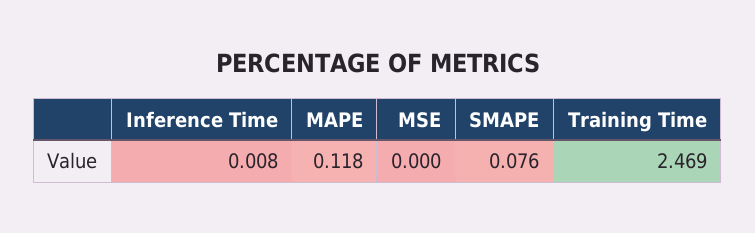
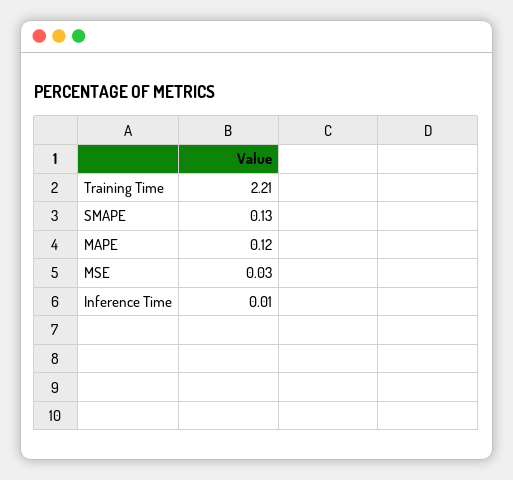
  {
    "Inference Time": 0.008,
    "MAPE": 0.118,
-   "MSE": 0,
+   "MSE": 0.03,
-   "SMAPE": 0.076,
+   "SMAPE": 0.13,
-   "Training Time": 2.469
+   "Training Time": 2.21
  }

